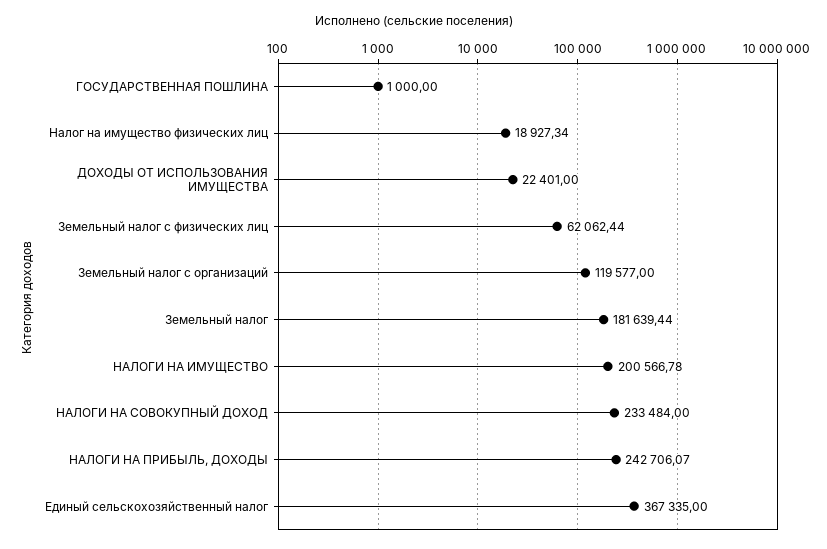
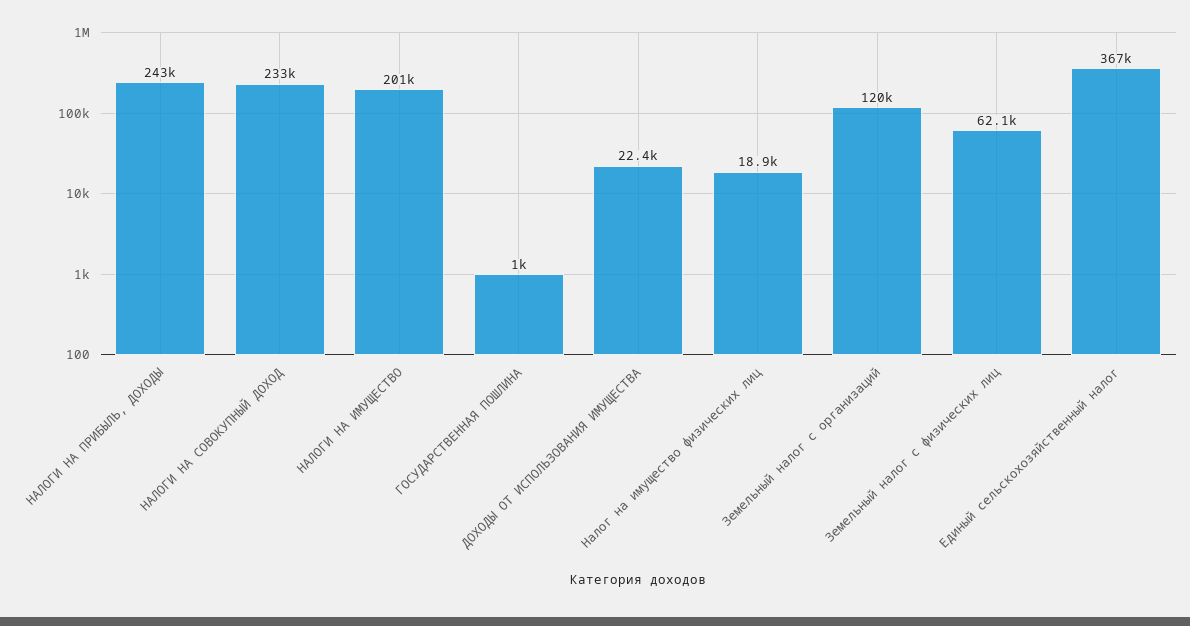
  {
    "ГОСУДАРСТВЕННАЯ ПОШЛИНА": 1000,
    "Налог на имущество физических лиц": 18927.34,
    "ДОХОДЫ ОТ ИСПОЛЬЗОВАНИЯ ИМУЩЕСТВА": 22401,
    "Земельный налог с физических лиц": 62062.44,
    "Земельный налог с организаций": 119577,
-   "Земельный налог": 181639.44,
    "НАЛОГИ НА ИМУЩЕСТВО": 200566.78,
    "НАЛОГИ НА СОВОКУПНЫЙ ДОХОД": 233484,
    "НАЛОГИ НА ПРИБЫЛЬ, ДОХОДЫ": 242706.07,
    "Единый сельскохозяйственный налог": 367335
  }

